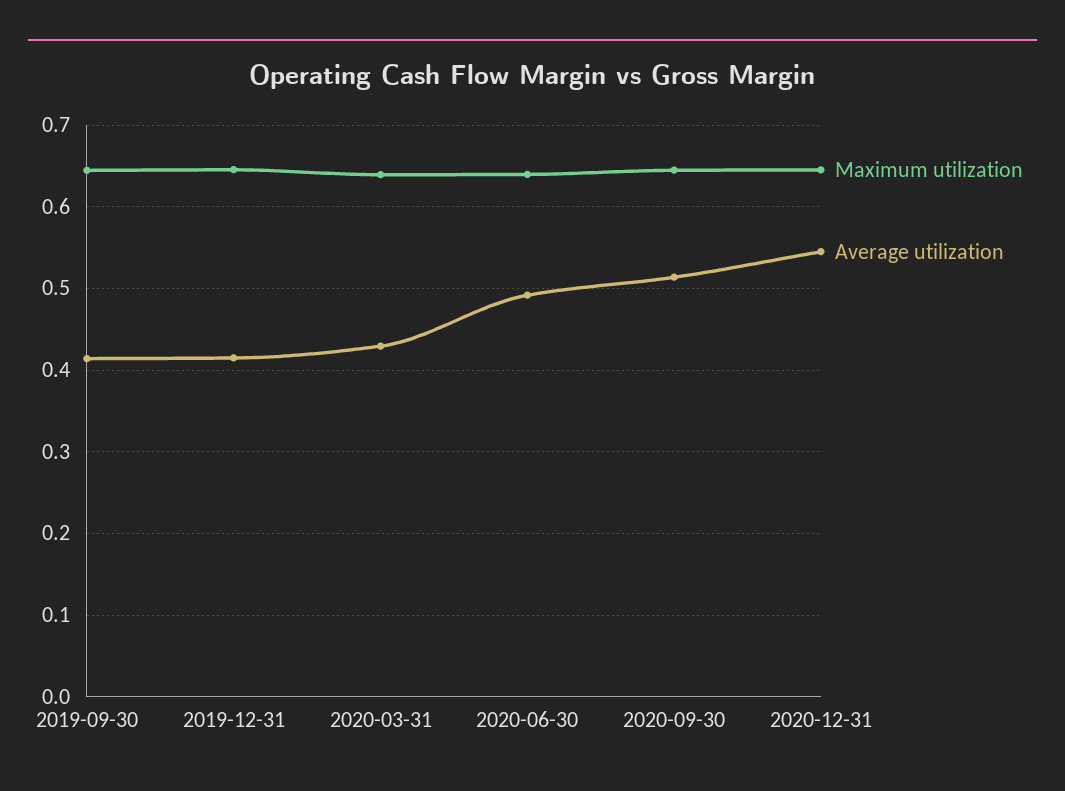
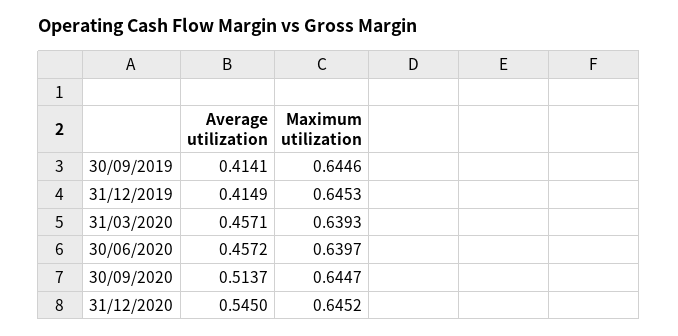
  {
    "Maximum utilization": {
      "2019-09-30": 0.6446,
      "2019-12-31": 0.6453,
      "2020-03-31": 0.6393,
      "2020-06-30": 0.6397,
      "2020-09-30": 0.6447,
      "2020-12-31": 0.6452
    },
    "Average utilization": {
      "2019-09-30": 0.4141,
      "2019-12-31": 0.4149,
-     "2020-03-31": 0.43,
+     "2020-03-31": 0.4571,
-     "2020-06-30": 0.49,
+     "2020-06-30": 0.4572,
      "2020-09-30": 0.5137,
      "2020-12-31": 0.545
    }
  }

